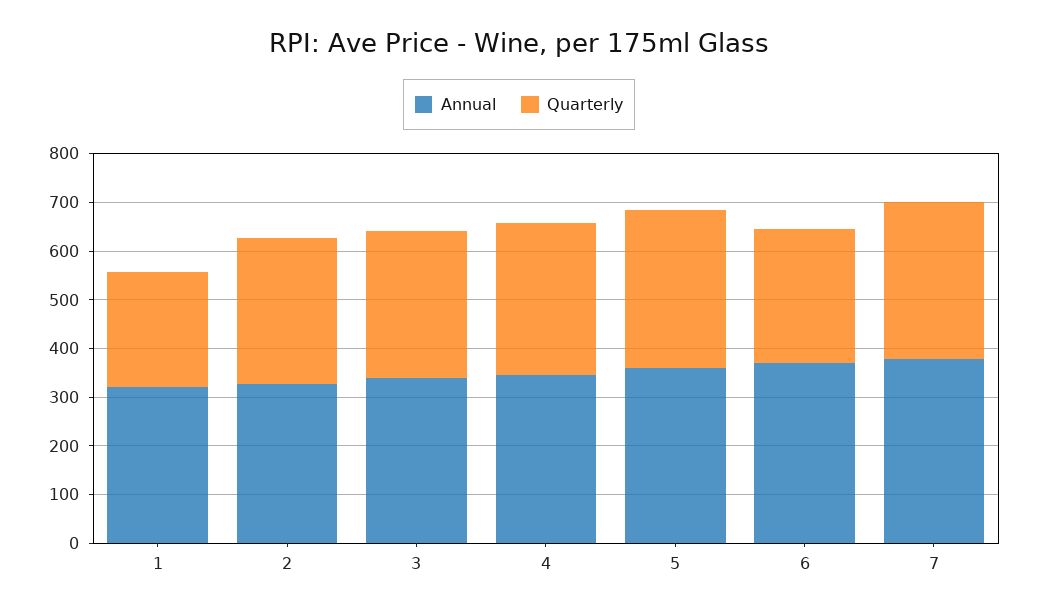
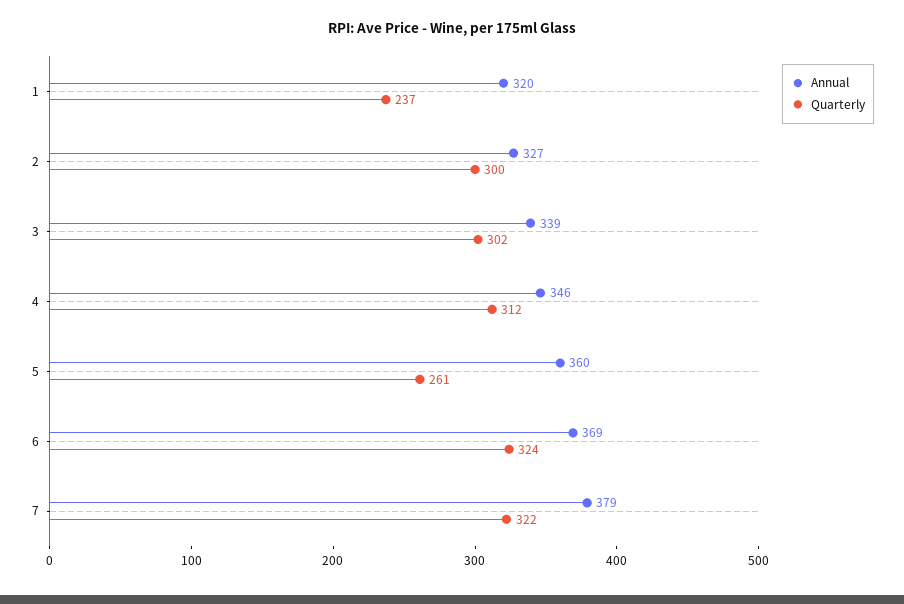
  {
    "Annual": {
      "1": 320,
      "2": 327,
      "3": 339,
      "4": 346,
      "5": 360,
      "6": 369,
      "7": 379
    },
    "Quarterly": {
      "1": 237,
      "2": 300,
      "3": 302,
      "4": 312,
-     "5": 320,
+     "5": 261,
-     "6": 280,
+     "6": 324,
      "7": 322
    }
  }

